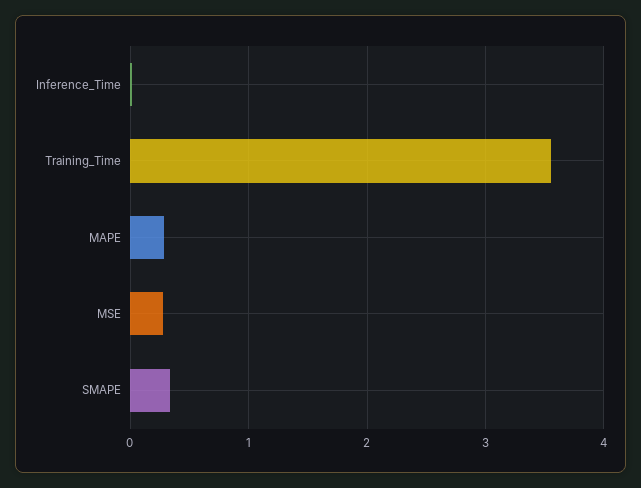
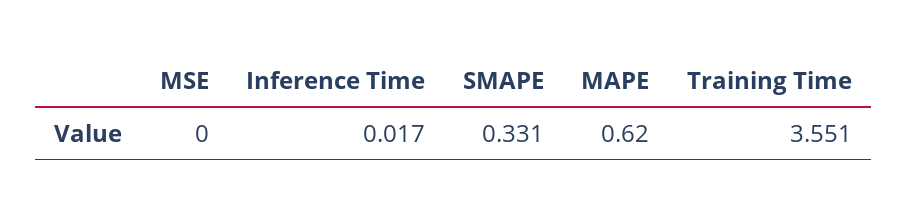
  {
    "Inference_Time": 0.017,
    "Training_Time": 3.551,
-   "MAPE": 0.3,
+   "MAPE": 0.62,
-   "MSE": 0.3,
+   "MSE": 0,
    "SMAPE": 0.331
  }

